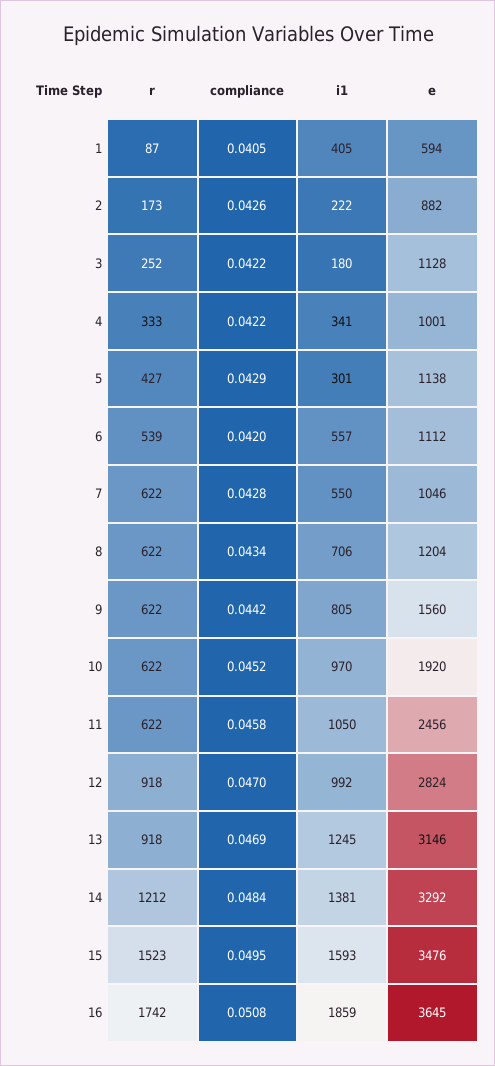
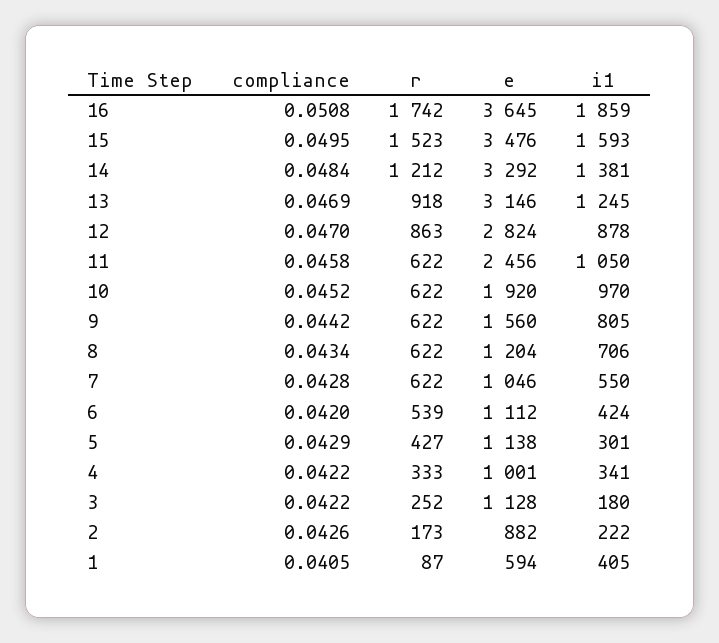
  {
    "r": {
      "1": 87,
      "2": 173,
      "3": 252,
      "4": 333,
      "5": 427,
      "6": 539,
      "7": 622,
      "8": 622,
      "9": 622,
      "10": 622,
      "11": 622,
-     "12": 918,
+     "12": 863,
      "13": 918,
      "14": 1212,
      "15": 1523,
      "16": 1742
    },
    "compliance": {
      "1": 0.0405,
      "2": 0.0426,
      "3": 0.0422,
      "4": 0.0422,
      "5": 0.0429,
      "6": 0.042,
      "7": 0.0428,
      "8": 0.0434,
      "9": 0.0442,
      "10": 0.0452,
      "11": 0.0458,
      "12": 0.047,
      "13": 0.0469,
      "14": 0.0484,
      "15": 0.0495,
      "16": 0.0508
    },
    "i1": {
      "1": 405,
      "2": 222,
      "3": 180,
      "4": 341,
      "5": 301,
-     "6": 557,
+     "6": 424,
      "7": 550,
      "8": 706,
      "9": 805,
      "10": 970,
      "11": 1050,
-     "12": 992,
+     "12": 878,
      "13": 1245,
      "14": 1381,
      "15": 1593,
      "16": 1859
    },
    "e": {
      "1": 594,
      "2": 882,
      "3": 1128,
      "4": 1001,
      "5": 1138,
      "6": 1112,
      "7": 1046,
      "8": 1204,
      "9": 1560,
      "10": 1920,
      "11": 2456,
      "12": 2824,
      "13": 3146,
      "14": 3292,
      "15": 3476,
      "16": 3645
    }
  }

